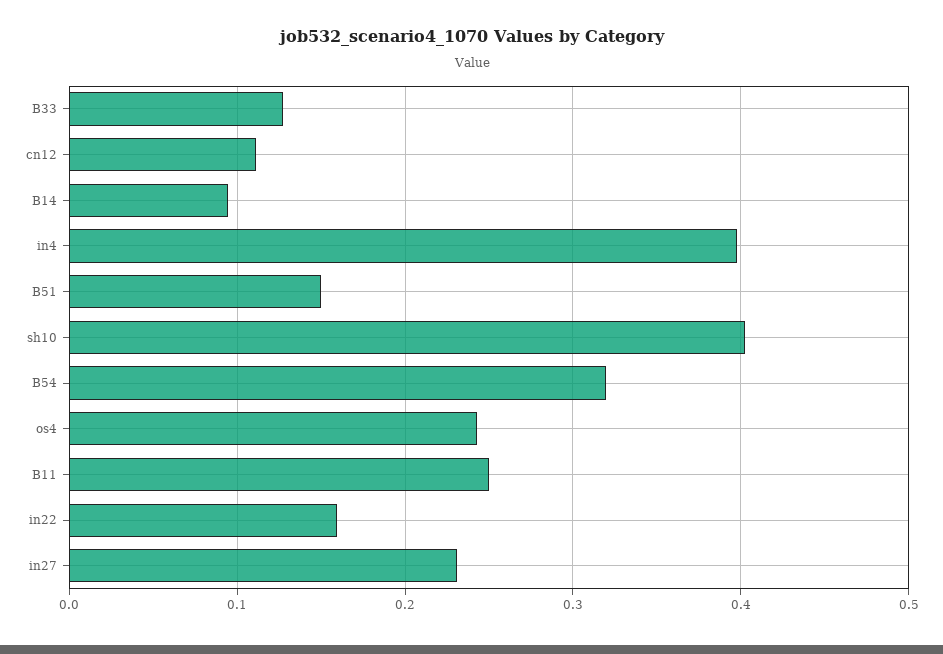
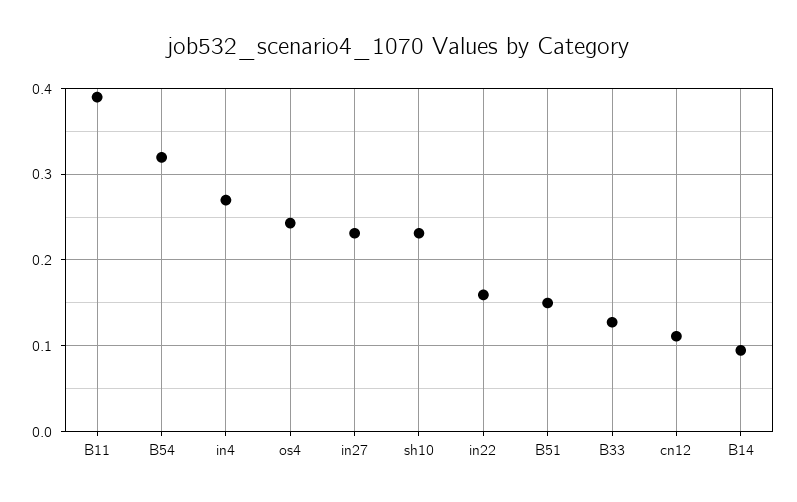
  {
    "B33": 0.13,
    "cn12": 0.11,
    "B14": 0.09,
-   "in4": 0.4,
+   "in4": 0.27,
    "B51": 0.15,
-   "sh10": 0.4,
+   "sh10": 0.23,
    "B54": 0.32,
    "os4": 0.24,
-   "B11": 0.25,
+   "B11": 0.39,
    "in22": 0.16,
    "in27": 0.23
  }

